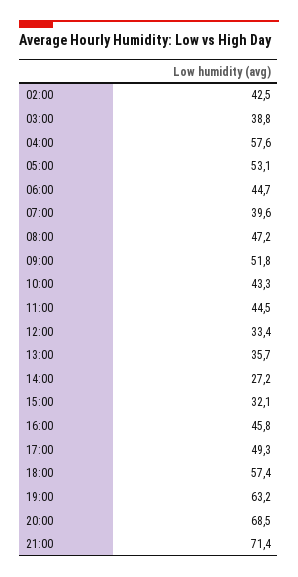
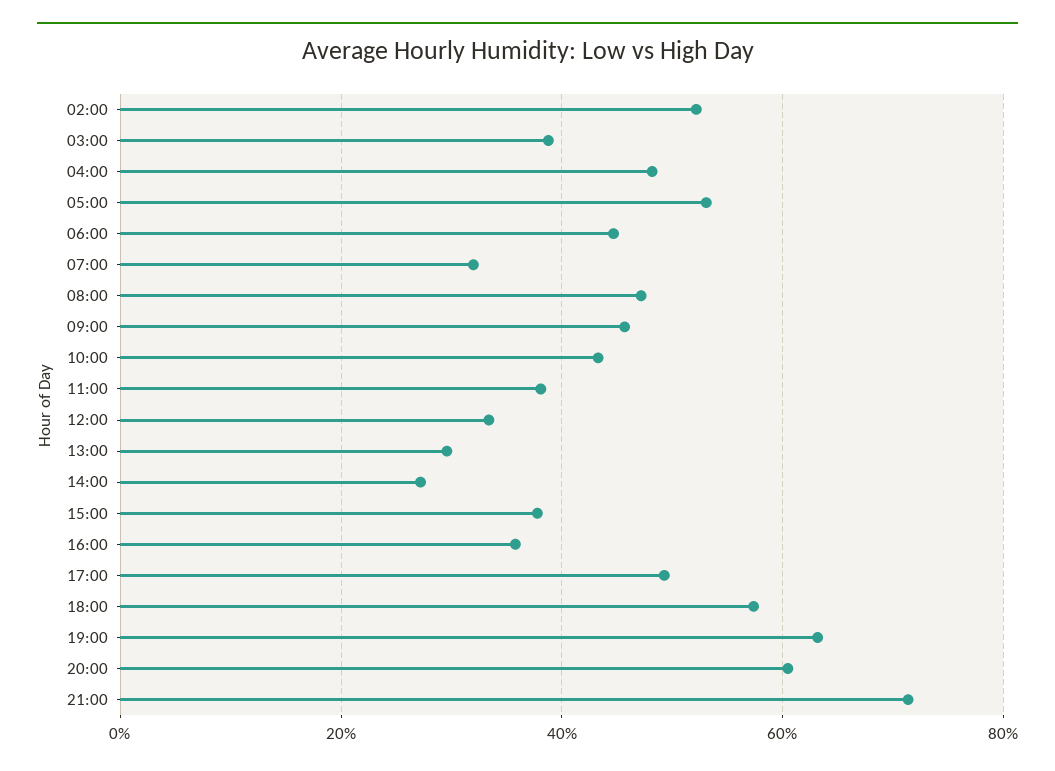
  {
-   "02:00": 42.5,
+   "02:00": 52,
    "03:00": 38.8,
-   "04:00": 57.6,
+   "04:00": 48,
    "05:00": 53.1,
    "06:00": 44.7,
-   "07:00": 39.6,
+   "07:00": 32,
    "08:00": 47.2,
-   "09:00": 51.8,
+   "09:00": 46,
    "10:00": 43.3,
-   "11:00": 44.5,
+   "11:00": 38,
    "12:00": 33.4,
-   "13:00": 35.7,
+   "13:00": 30,
    "14:00": 27.2,
-   "15:00": 32.1,
+   "15:00": 38,
-   "16:00": 45.8,
+   "16:00": 36,
    "17:00": 49.3,
    "18:00": 57.4,
    "19:00": 63.2,
-   "20:00": 68.5,
+   "20:00": 60,
    "21:00": 71.4
  }

